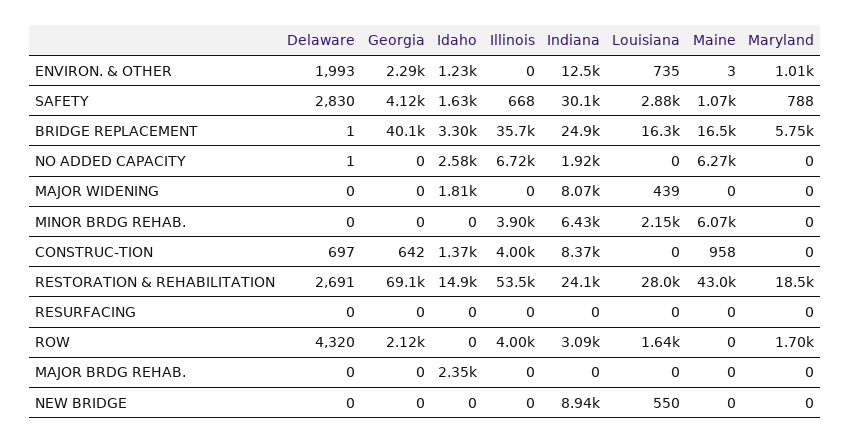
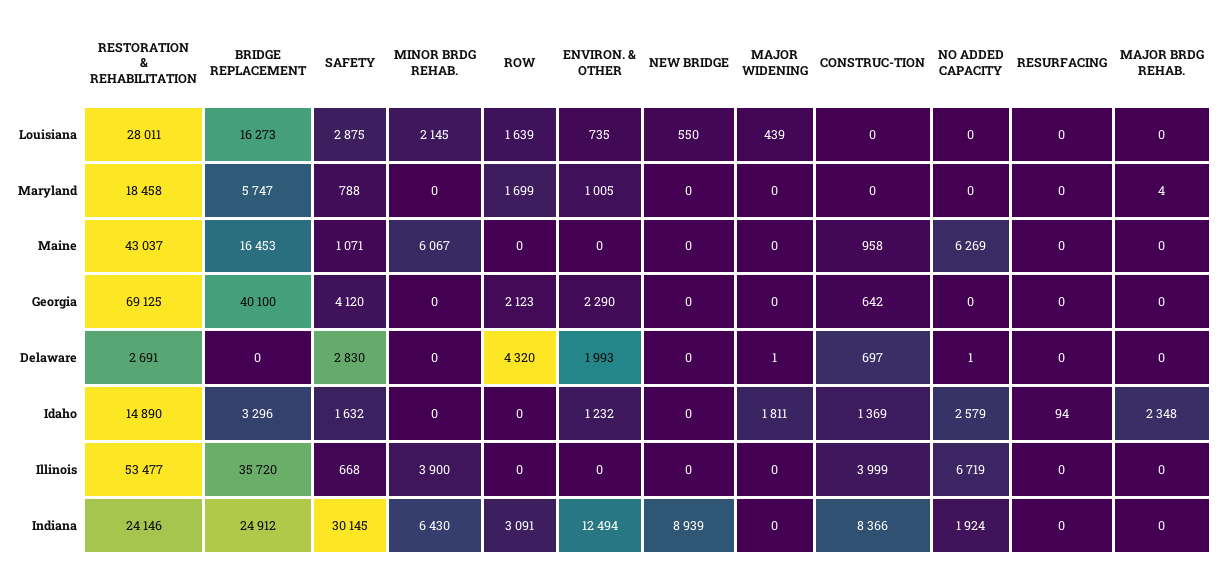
  {
    "Delaware": {
      "ENVIRON. & OTHER": 1993,
      "SAFETY": 2830,
-     "BRIDGE REPLACEMENT": 1,
+     "BRIDGE REPLACEMENT": 0,
      "NO ADDED CAPACITY": 1,
-     "MAJOR WIDENING": 0,
+     "MAJOR WIDENING": 1,
      "MINOR BRDG REHAB.": 0,
      "CONSTRUC-TION": 697,
      "RESTORATION & REHABILITATION": 2691,
      "RESURFACING": 0,
      "ROW": 4320,
      "MAJOR BRDG REHAB.": 0,
      "NEW BRIDGE": 0
    },
    "Georgia": {
      "ENVIRON. & OTHER": 2290,
      "SAFETY": 4120,
      "BRIDGE REPLACEMENT": 40100,
      "NO ADDED CAPACITY": 0,
      "MAJOR WIDENING": 0,
      "MINOR BRDG REHAB.": 0,
      "CONSTRUC-TION": 642,
      "RESTORATION & REHABILITATION": 69125,
      "RESURFACING": 0,
      "ROW": 2123,
      "MAJOR BRDG REHAB.": 0,
      "NEW BRIDGE": 0
    },
    "Idaho": {
      "ENVIRON. & OTHER": 1232,
      "SAFETY": 1632,
      "BRIDGE REPLACEMENT": 3296,
      "NO ADDED CAPACITY": 2579,
      "MAJOR WIDENING": 1811,
      "MINOR BRDG REHAB.": 0,
      "CONSTRUC-TION": 1369,
      "RESTORATION & REHABILITATION": 14890,
-     "RESURFACING": 0,
+     "RESURFACING": 94,
      "ROW": 0,
      "MAJOR BRDG REHAB.": 2348,
      "NEW BRIDGE": 0
    },
    "Illinois": {
      "ENVIRON. & OTHER": 0,
      "SAFETY": 668,
      "BRIDGE REPLACEMENT": 35720,
      "NO ADDED CAPACITY": 6719,
      "MAJOR WIDENING": 0,
      "MINOR BRDG REHAB.": 3900,
      "CONSTRUC-TION": 3999,
      "RESTORATION & REHABILITATION": 53477,
      "RESURFACING": 0,
-     "ROW": 4000,
+     "ROW": 0,
      "MAJOR BRDG REHAB.": 0,
      "NEW BRIDGE": 0
    },
    "Indiana": {
      "ENVIRON. & OTHER": 12494,
      "SAFETY": 30145,
      "BRIDGE REPLACEMENT": 24912,
      "NO ADDED CAPACITY": 1924,
-     "MAJOR WIDENING": 8070,
+     "MAJOR WIDENING": 0,
      "MINOR BRDG REHAB.": 6430,
      "CONSTRUC-TION": 8366,
      "RESTORATION & REHABILITATION": 24146,
      "RESURFACING": 0,
      "ROW": 3091,
      "MAJOR BRDG REHAB.": 0,
      "NEW BRIDGE": 8939
    },
    "Louisiana": {
      "ENVIRON. & OTHER": 735,
      "SAFETY": 2875,
      "BRIDGE REPLACEMENT": 16273,
      "NO ADDED CAPACITY": 0,
      "MAJOR WIDENING": 439,
      "MINOR BRDG REHAB.": 2145,
      "CONSTRUC-TION": 0,
      "RESTORATION & REHABILITATION": 28011,
      "RESURFACING": 0,
      "ROW": 1639,
      "MAJOR BRDG REHAB.": 0,
      "NEW BRIDGE": 550
    },
    "Maine": {
-     "ENVIRON. & OTHER": 3,
+     "ENVIRON. & OTHER": 0,
      "SAFETY": 1071,
      "BRIDGE REPLACEMENT": 16453,
      "NO ADDED CAPACITY": 6269,
      "MAJOR WIDENING": 0,
      "MINOR BRDG REHAB.": 6067,
      "CONSTRUC-TION": 958,
      "RESTORATION & REHABILITATION": 43037,
      "RESURFACING": 0,
      "ROW": 0,
      "MAJOR BRDG REHAB.": 0,
      "NEW BRIDGE": 0
    },
    "Maryland": {
      "ENVIRON. & OTHER": 1005,
      "SAFETY": 788,
      "BRIDGE REPLACEMENT": 5747,
      "NO ADDED CAPACITY": 0,
      "MAJOR WIDENING": 0,
      "MINOR BRDG REHAB.": 0,
      "CONSTRUC-TION": 0,
      "RESTORATION & REHABILITATION": 18458,
      "RESURFACING": 0,
      "ROW": 1699,
-     "MAJOR BRDG REHAB.": 0,
+     "MAJOR BRDG REHAB.": 4,
      "NEW BRIDGE": 0
    }
  }

